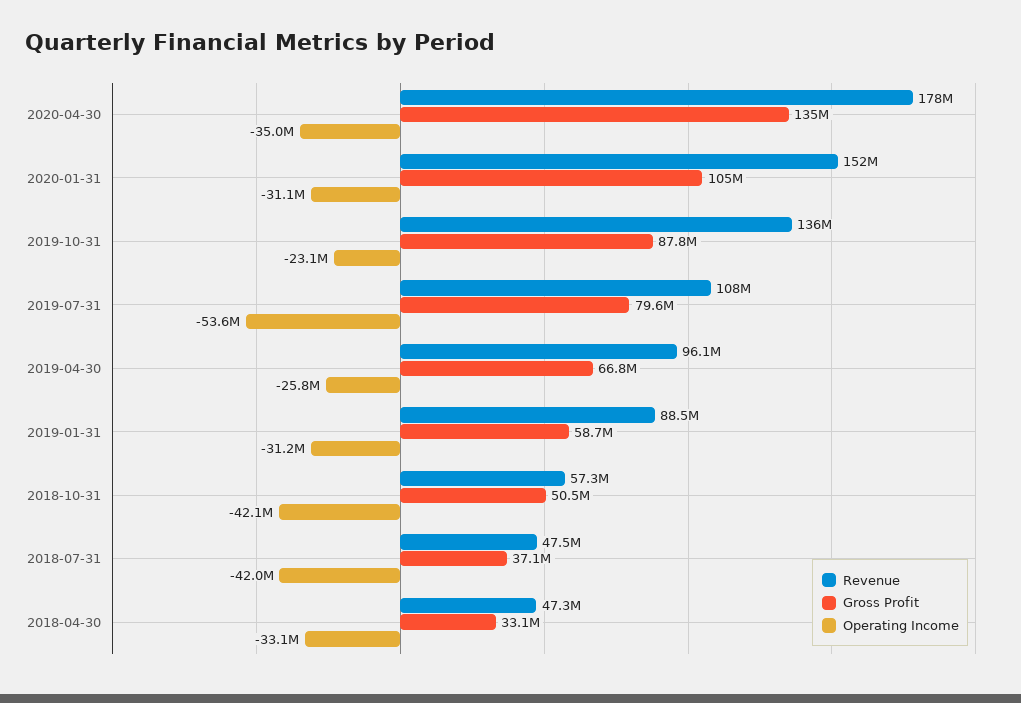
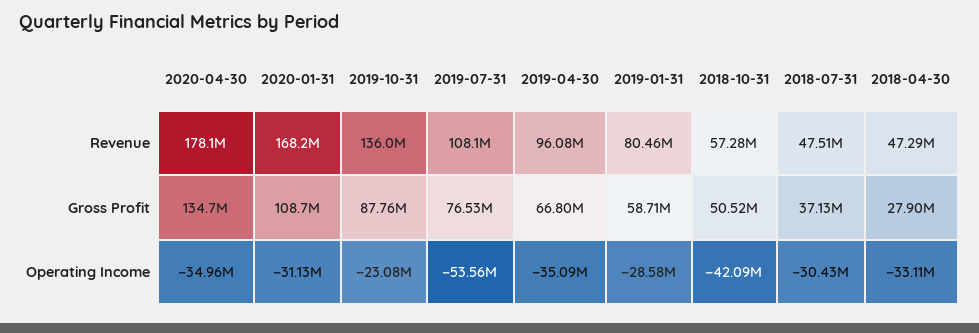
  {
    "Revenue": {
      "2020-04-30": 178100000,
-     "2020-01-31": 152000000,
+     "2020-01-31": 168200000,
      "2019-10-31": 136000000,
      "2019-07-31": 108100000,
      "2019-04-30": 96080000,
-     "2019-01-31": 88500000,
+     "2019-01-31": 80460000,
      "2018-10-31": 57280000,
      "2018-07-31": 47510000,
      "2018-04-30": 47290000
    },
    "Gross Profit": {
      "2020-04-30": 134700000,
-     "2020-01-31": 105000000,
+     "2020-01-31": 108700000,
      "2019-10-31": 87760000,
-     "2019-07-31": 79600000,
+     "2019-07-31": 76530000,
      "2019-04-30": 66800000,
      "2019-01-31": 58710000,
      "2018-10-31": 50520000,
      "2018-07-31": 37130000,
-     "2018-04-30": 33100000
+     "2018-04-30": 27900000
    },
    "Operating Income": {
      "2020-04-30": -34960000,
      "2020-01-31": -31130000,
      "2019-10-31": -23080000,
      "2019-07-31": -53560000,
-     "2019-04-30": -25800000,
+     "2019-04-30": -35090000,
-     "2019-01-31": -31200000,
+     "2019-01-31": -28580000,
      "2018-10-31": -42090000,
-     "2018-07-31": -42000000,
+     "2018-07-31": -30430000,
      "2018-04-30": -33110000
    }
  }

